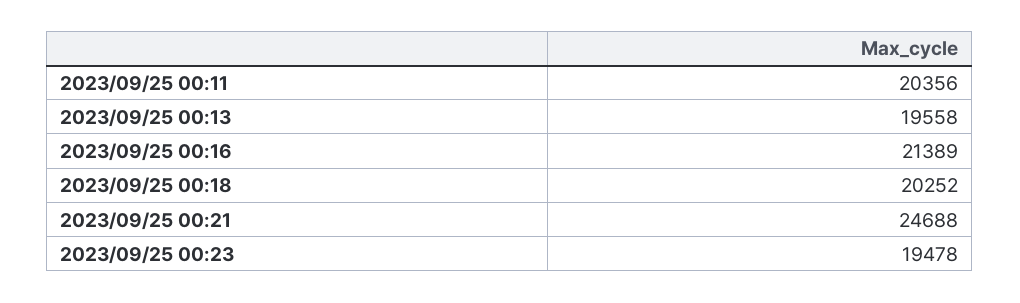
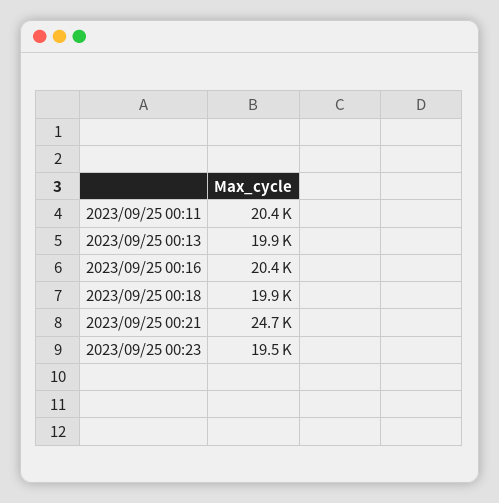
  {
    "2023/09/25 00:11": 20356,
-   "2023/09/25 00:13": 19558,
+   "2023/09/25 00:13": 19900,
-   "2023/09/25 00:16": 21389,
+   "2023/09/25 00:16": 20400,
-   "2023/09/25 00:18": 20252,
+   "2023/09/25 00:18": 19900,
    "2023/09/25 00:21": 24688,
    "2023/09/25 00:23": 19478
  }

